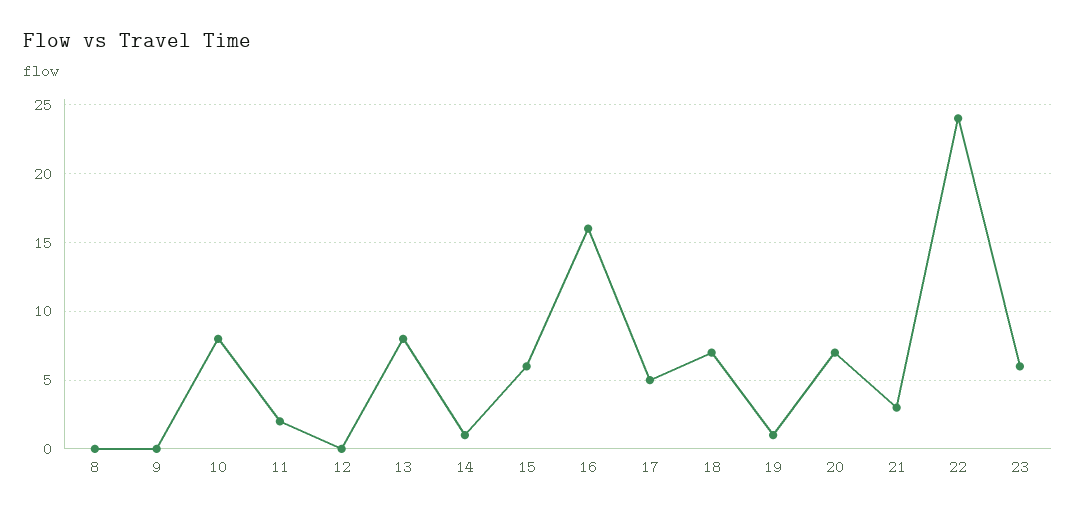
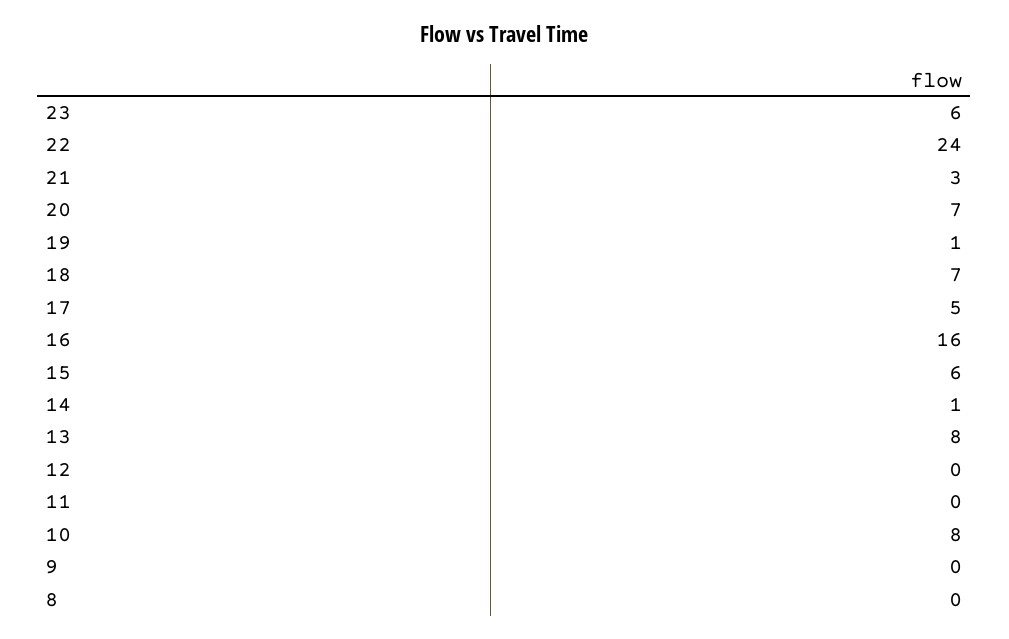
  {
    "8": 0,
    "9": 0,
    "10": 8,
-   "11": 2,
+   "11": 0,
    "12": 0,
    "13": 8,
    "14": 1,
    "15": 6,
    "16": 16,
    "17": 5,
    "18": 7,
    "19": 1,
    "20": 7,
    "21": 3,
    "22": 24,
    "23": 6
  }

